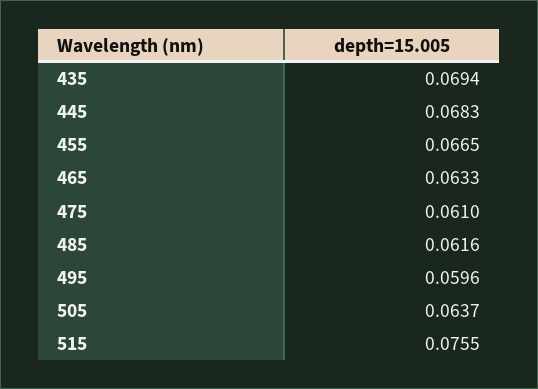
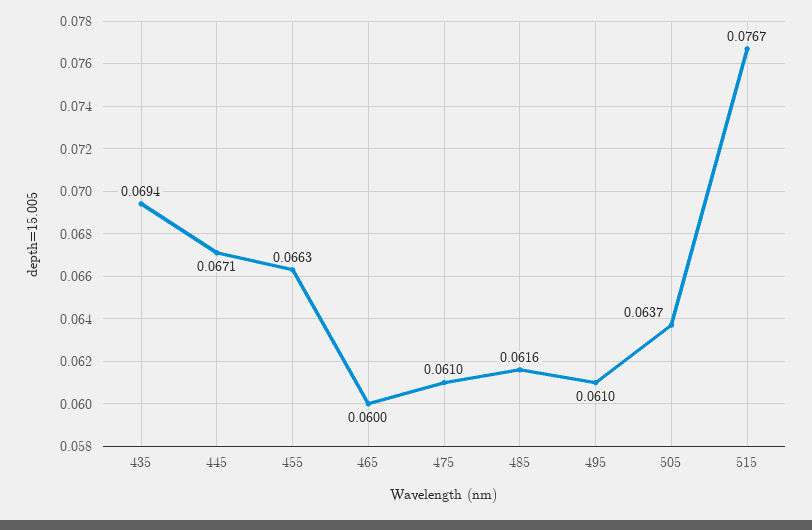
  {
    "435": 0.0694,
-   "445": 0.0683,
+   "445": 0.0671,
-   "455": 0.0665,
+   "455": 0.0663,
-   "465": 0.0633,
+   "465": 0.06,
    "475": 0.061,
    "485": 0.0616,
-   "495": 0.0596,
+   "495": 0.061,
    "505": 0.0637,
-   "515": 0.0755
+   "515": 0.0767
  }

